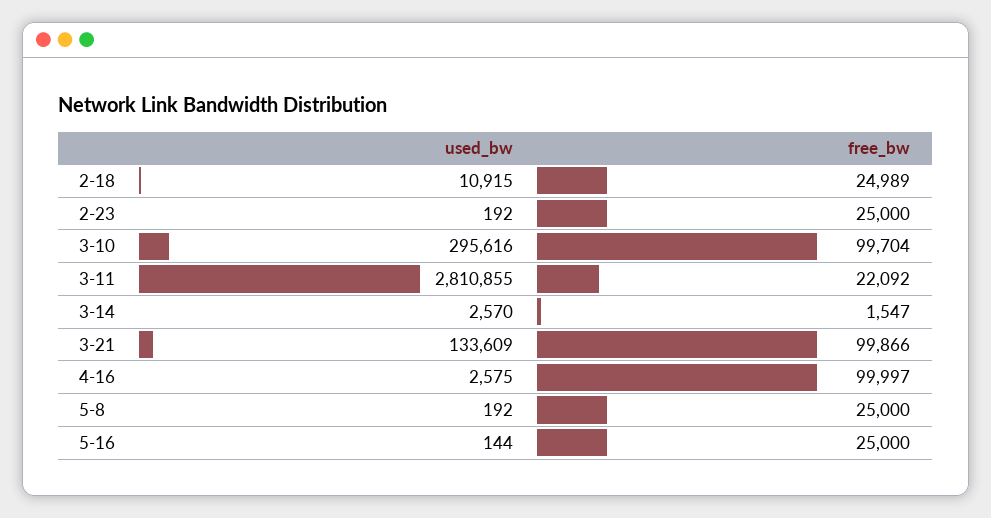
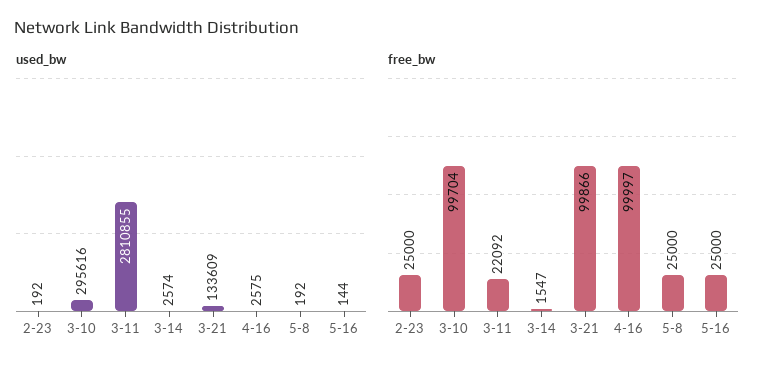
  {
    "used_bw": {
-     "2-18": 10915,
      "2-23": 192,
      "3-10": 295616,
      "3-11": 2810855,
-     "3-14": 2570,
+     "3-14": 2574,
      "3-21": 133609,
      "4-16": 2575,
      "5-8": 192,
      "5-16": 144
    },
    "free_bw": {
-     "2-18": 24989,
      "2-23": 25000,
      "3-10": 99704,
      "3-11": 22092,
      "3-14": 1547,
      "3-21": 99866,
      "4-16": 99997,
      "5-8": 25000,
      "5-16": 25000
    }
  }

